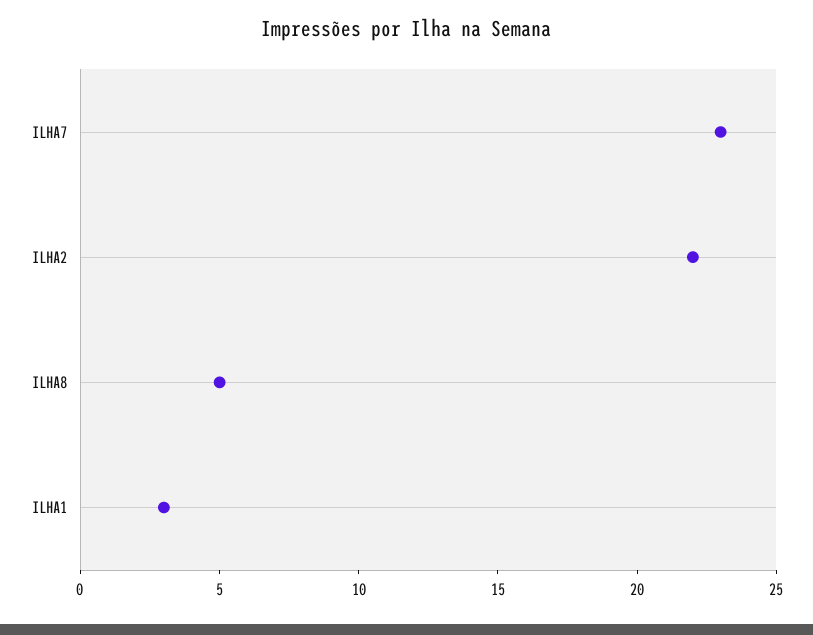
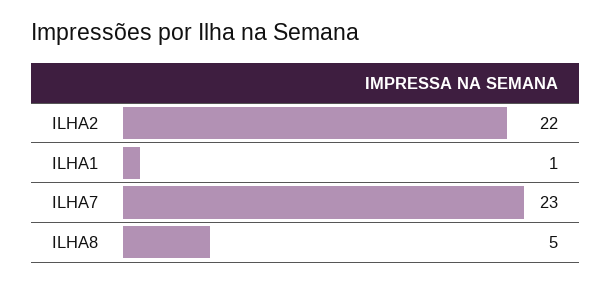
  {
    "ILHA7": 23,
    "ILHA2": 22,
    "ILHA8": 5,
-   "ILHA1": 3
+   "ILHA1": 1
  }

